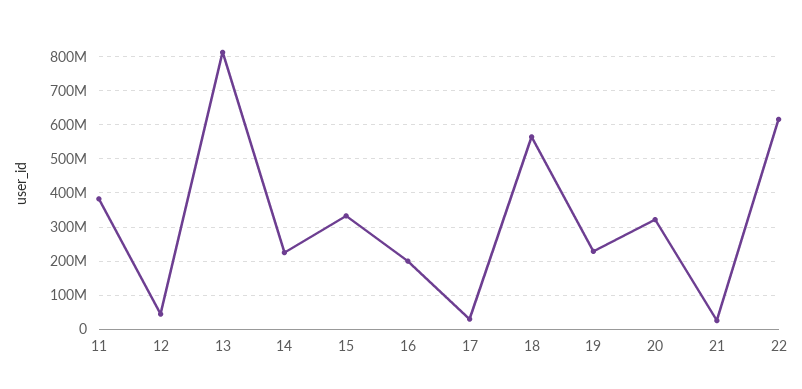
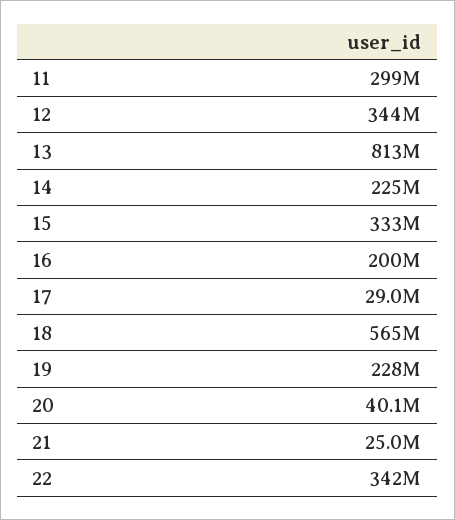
  {
-   "11": 380000000,
+   "11": 299000000,
-   "12": 40000000,
+   "12": 344000000,
    "13": 813000000,
    "14": 225000000,
    "15": 333000000,
    "16": 200000000,
    "17": 29000000,
    "18": 565000000,
    "19": 228000000,
-   "20": 320000000,
+   "20": 40100000,
    "21": 25000000,
-   "22": 620000000
+   "22": 342000000
  }

